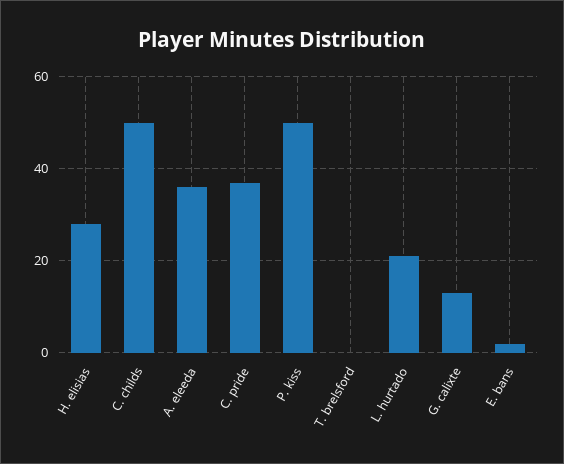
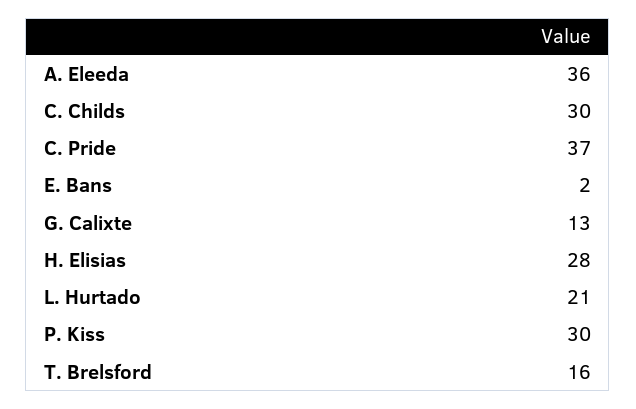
  {
    "H. elisias": 28,
-   "C. childs": 50,
+   "C. childs": 30,
    "A. eleeda": 36,
    "C. pride": 37,
-   "P. kiss": 50,
+   "P. kiss": 30,
-   "T. brelsford": 0,
+   "T. brelsford": 16,
    "L. hurtado": 21,
    "G. calixte": 13,
    "E. bans": 2
  }

